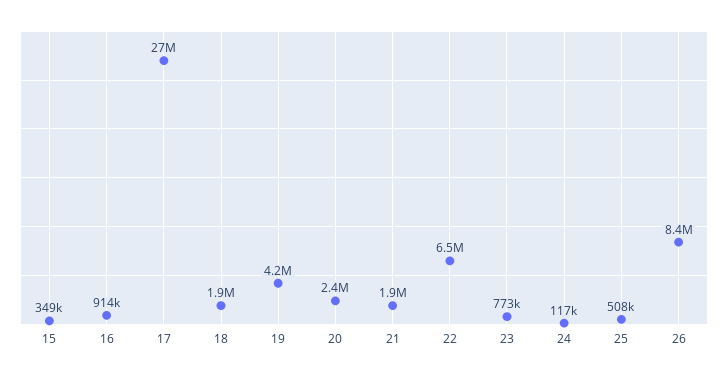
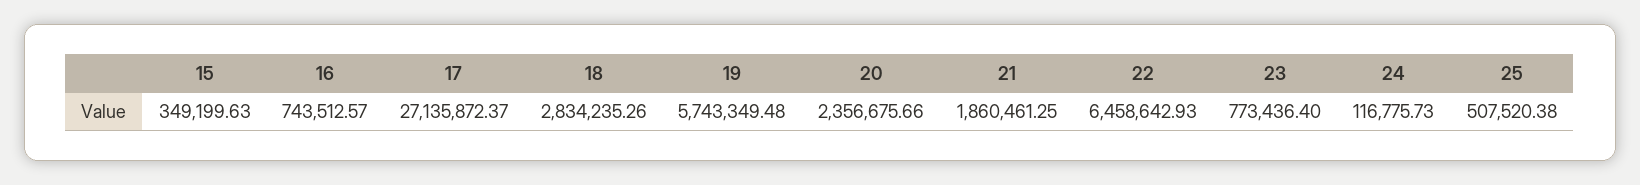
  {
    "15": 349199.63,
-   "16": 914000,
+   "16": 743512.57,
    "17": 27135872.37,
-   "18": 1900000,
+   "18": 2834235.26,
-   "19": 4200000,
+   "19": 5743349.48,
    "20": 2356675.66,
    "21": 1860461.25,
    "22": 6458642.93,
    "23": 773436.4,
    "24": 116775.73,
-   "25": 507520.38,
+   "25": 507520.38
-   "26": 8400000
  }

